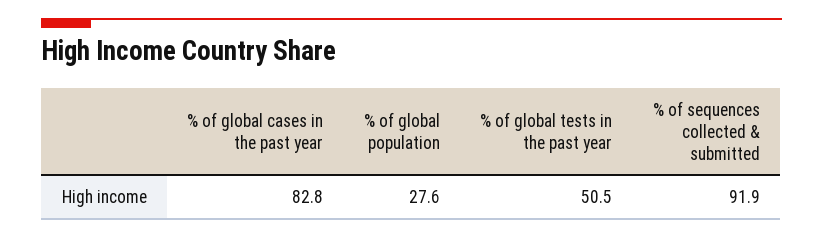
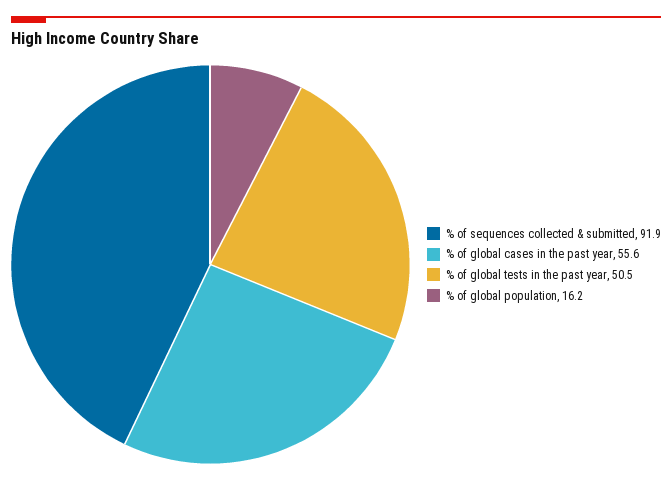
  {
-   "% of global cases in the past year": 82.8,
+   "% of global cases in the past year": 55.6,
-   "% of global population": 27.6,
+   "% of global population": 16.2,
    "% of global tests in the past year": 50.5,
    "% of sequences collected & submitted": 91.9
  }

